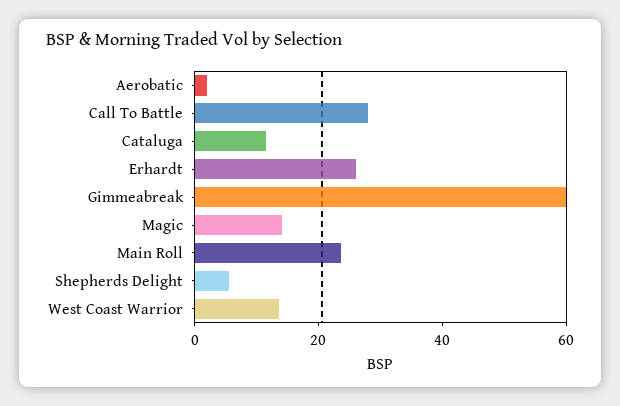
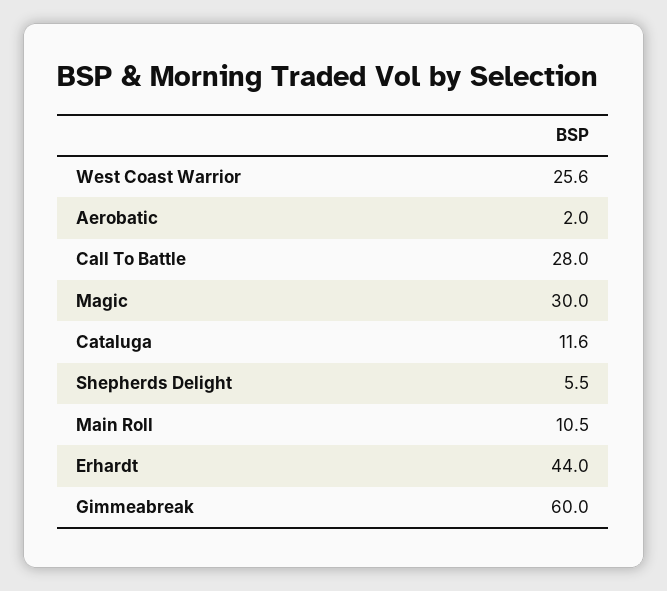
  {
    "Aerobatic": 2,
    "Call To Battle": 28,
    "Cataluga": 11.6,
-   "Erhardt": 25,
+   "Erhardt": 44,
    "Gimmeabreak": 60,
-   "Magic": 15,
+   "Magic": 30,
-   "Main Roll": 25,
+   "Main Roll": 10.5,
    "Shepherds Delight": 5.5,
-   "West Coast Warrior": 15
+   "West Coast Warrior": 25.6
  }

